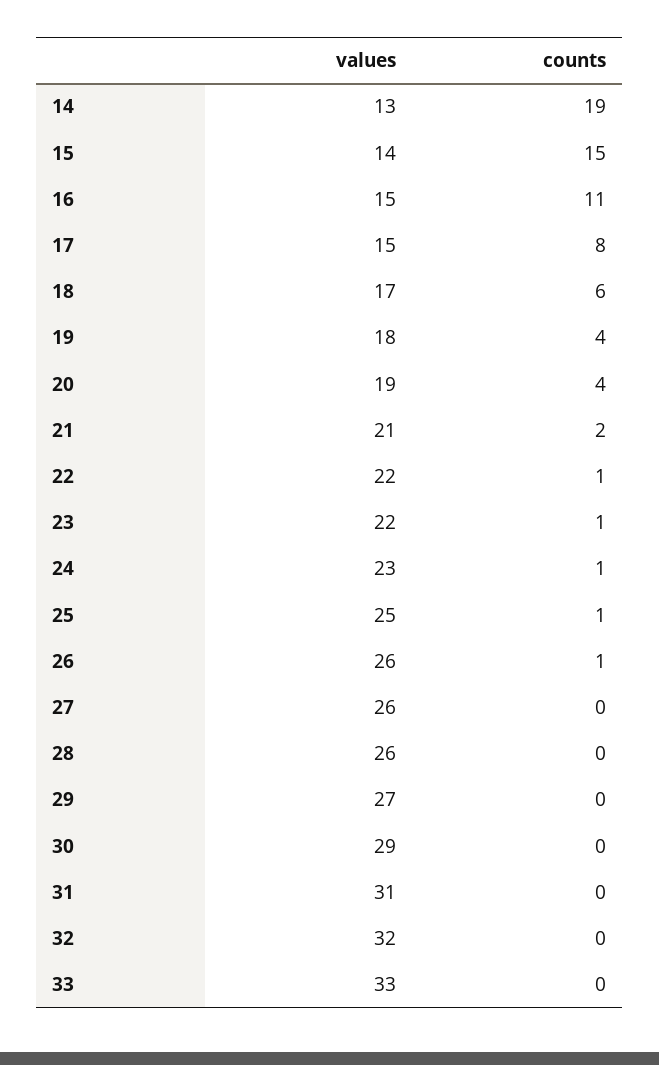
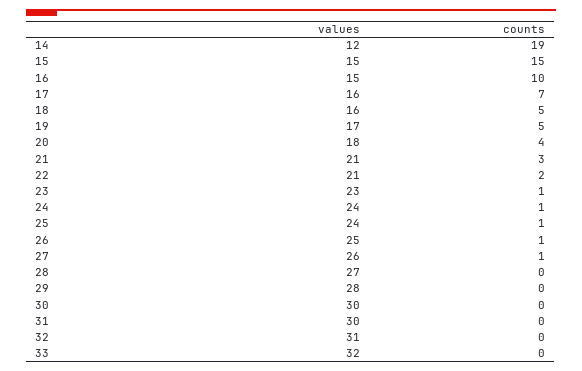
  {
    "values": {
-     "14": 13,
+     "14": 12,
-     "15": 14,
+     "15": 15,
      "16": 15,
-     "17": 15,
+     "17": 16,
-     "18": 17,
+     "18": 16,
-     "19": 18,
+     "19": 17,
-     "20": 19,
+     "20": 18,
      "21": 21,
-     "22": 22,
+     "22": 21,
-     "23": 22,
+     "23": 23,
-     "24": 23,
+     "24": 24,
-     "25": 25,
+     "25": 24,
-     "26": 26,
+     "26": 25,
      "27": 26,
-     "28": 26,
+     "28": 27,
-     "29": 27,
+     "29": 28,
-     "30": 29,
+     "30": 30,
-     "31": 31,
+     "31": 30,
-     "32": 32,
+     "32": 31,
-     "33": 33
+     "33": 32
    },
    "counts": {
      "14": 19,
      "15": 15,
-     "16": 11,
+     "16": 10,
-     "17": 8,
+     "17": 7,
-     "18": 6,
+     "18": 5,
-     "19": 4,
+     "19": 5,
      "20": 4,
-     "21": 2,
+     "21": 3,
-     "22": 1,
+     "22": 2,
      "23": 1,
      "24": 1,
      "25": 1,
      "26": 1,
-     "27": 0,
+     "27": 1,
      "28": 0,
      "29": 0,
      "30": 0,
      "31": 0,
      "32": 0,
      "33": 0
    }
  }

